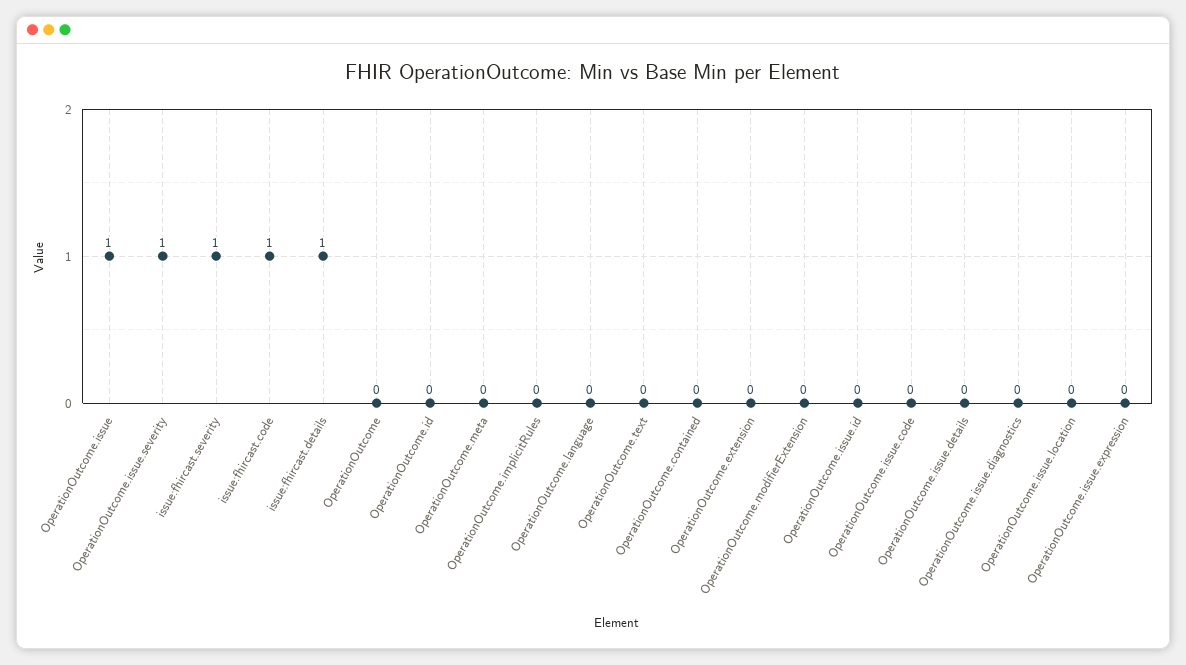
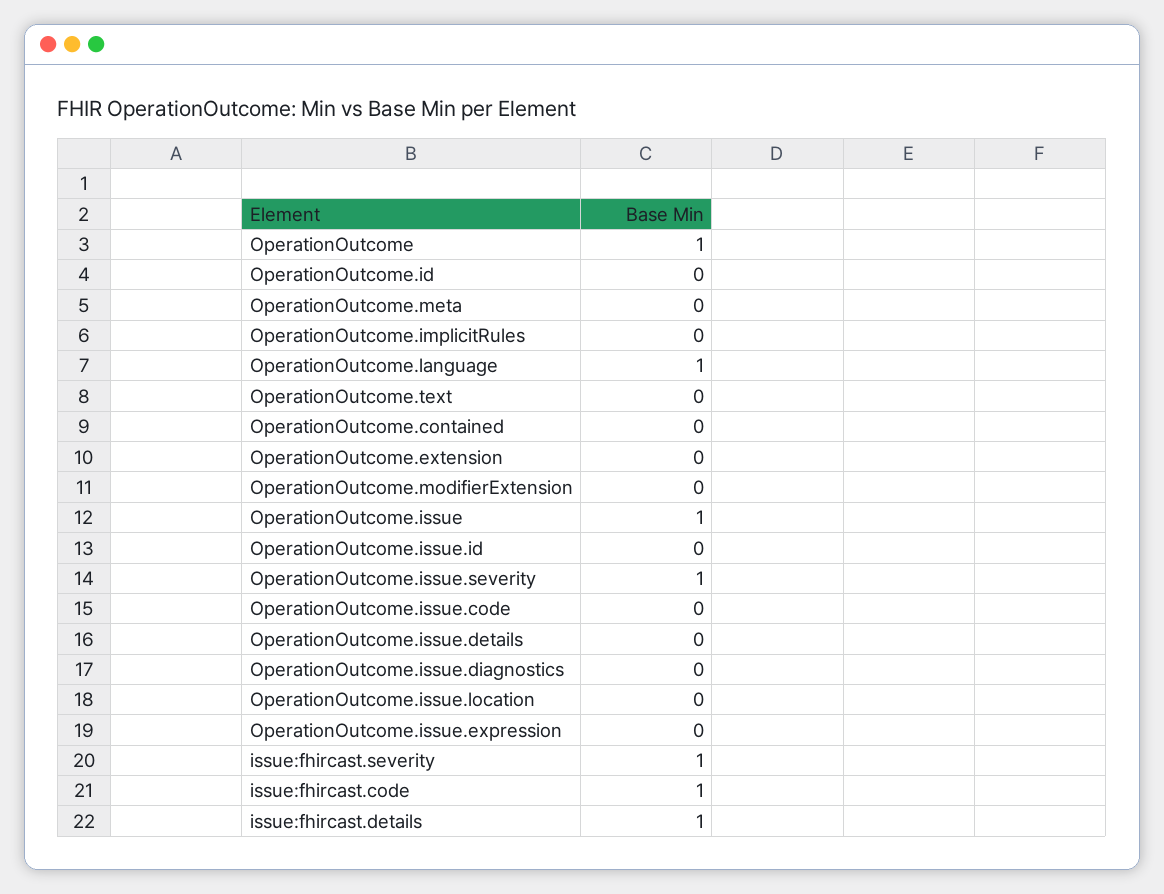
  {
    "OperationOutcome.issue": 1,
    "OperationOutcome.issue.severity": 1,
    "issue:fhircast.severity": 1,
    "issue:fhircast.code": 1,
    "issue:fhircast.details": 1,
-   "OperationOutcome": 0,
+   "OperationOutcome": 1,
    "OperationOutcome.id": 0,
    "OperationOutcome.meta": 0,
    "OperationOutcome.implicitRules": 0,
-   "OperationOutcome.language": 0,
+   "OperationOutcome.language": 1,
    "OperationOutcome.text": 0,
    "OperationOutcome.contained": 0,
    "OperationOutcome.extension": 0,
    "OperationOutcome.modifierExtension": 0,
    "OperationOutcome.issue.id": 0,
    "OperationOutcome.issue.code": 0,
    "OperationOutcome.issue.details": 0,
    "OperationOutcome.issue.diagnostics": 0,
    "OperationOutcome.issue.location": 0,
    "OperationOutcome.issue.expression": 0
  }

